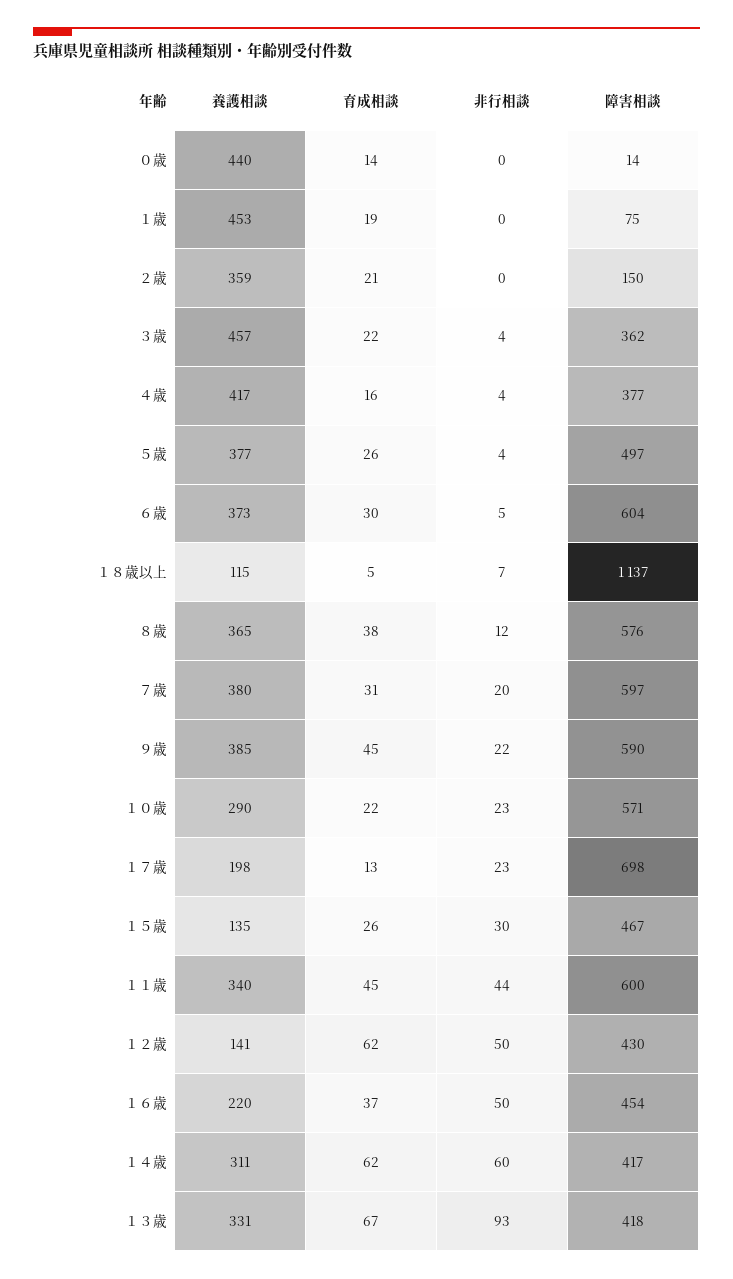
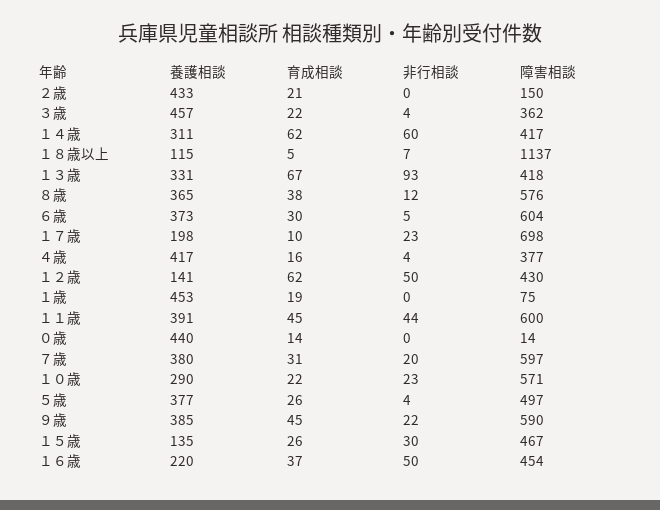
  {
    "養護相談": {
      "０歳": 440,
      "１歳": 453,
-     "２歳": 359,
+     "２歳": 433,
      "３歳": 457,
      "４歳": 417,
      "５歳": 377,
      "６歳": 373,
      "１８歳以上": 115,
      "８歳": 365,
      "７歳": 380,
      "９歳": 385,
      "１０歳": 290,
      "１７歳": 198,
      "１５歳": 135,
-     "１１歳": 340,
+     "１１歳": 391,
      "１２歳": 141,
      "１６歳": 220,
      "１４歳": 311,
      "１３歳": 331
    },
    "育成相談": {
      "０歳": 14,
      "１歳": 19,
      "２歳": 21,
      "３歳": 22,
      "４歳": 16,
      "５歳": 26,
      "６歳": 30,
      "１８歳以上": 5,
      "８歳": 38,
      "７歳": 31,
      "９歳": 45,
      "１０歳": 22,
-     "１７歳": 13,
+     "１７歳": 10,
      "１５歳": 26,
      "１１歳": 45,
      "１２歳": 62,
      "１６歳": 37,
      "１４歳": 62,
      "１３歳": 67
    },
    "非行相談": {
      "０歳": 0,
      "１歳": 0,
      "２歳": 0,
      "３歳": 4,
      "４歳": 4,
      "５歳": 4,
      "６歳": 5,
      "１８歳以上": 7,
      "８歳": 12,
      "７歳": 20,
      "９歳": 22,
      "１０歳": 23,
      "１７歳": 23,
      "１５歳": 30,
      "１１歳": 44,
      "１２歳": 50,
      "１６歳": 50,
      "１４歳": 60,
      "１３歳": 93
    },
    "障害相談": {
      "０歳": 14,
      "１歳": 75,
      "２歳": 150,
      "３歳": 362,
      "４歳": 377,
      "５歳": 497,
      "６歳": 604,
      "１８歳以上": 1137,
      "８歳": 576,
      "７歳": 597,
      "９歳": 590,
      "１０歳": 571,
      "１７歳": 698,
      "１５歳": 467,
      "１１歳": 600,
      "１２歳": 430,
      "１６歳": 454,
      "１４歳": 417,
      "１３歳": 418
    }
  }

